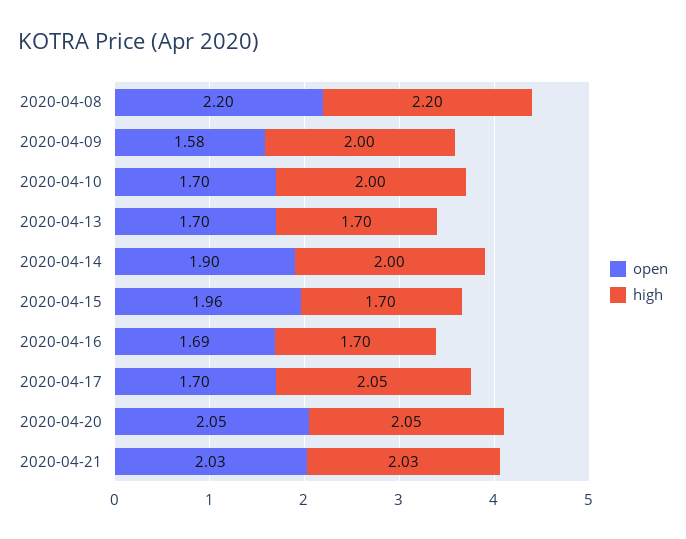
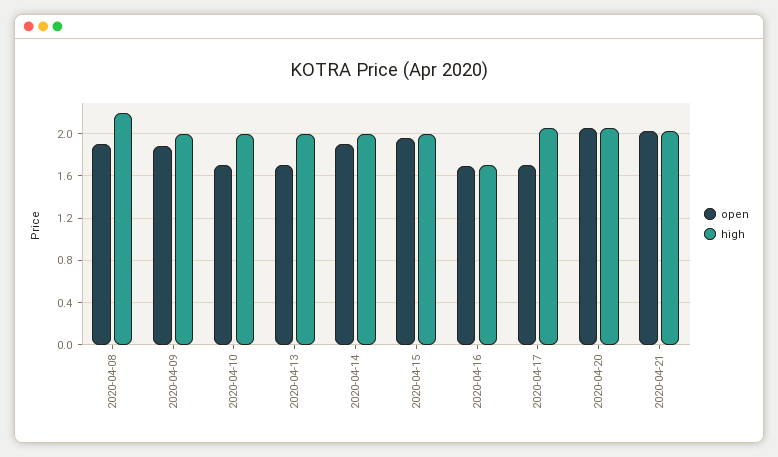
  {
    "open": {
-     "2020-04-08": 2.2,
+     "2020-04-08": 1.9,
-     "2020-04-09": 1.58,
+     "2020-04-09": 1.9,
      "2020-04-10": 1.7,
      "2020-04-13": 1.7,
      "2020-04-14": 1.9,
      "2020-04-15": 1.96,
      "2020-04-16": 1.69,
      "2020-04-17": 1.7,
      "2020-04-20": 2.05,
      "2020-04-21": 2.03
    },
    "high": {
      "2020-04-08": 2.2,
      "2020-04-09": 2,
      "2020-04-10": 2,
-     "2020-04-13": 1.7,
+     "2020-04-13": 2,
      "2020-04-14": 2,
-     "2020-04-15": 1.7,
+     "2020-04-15": 2,
      "2020-04-16": 1.7,
      "2020-04-17": 2.05,
      "2020-04-20": 2.05,
      "2020-04-21": 2.03
    }
  }

